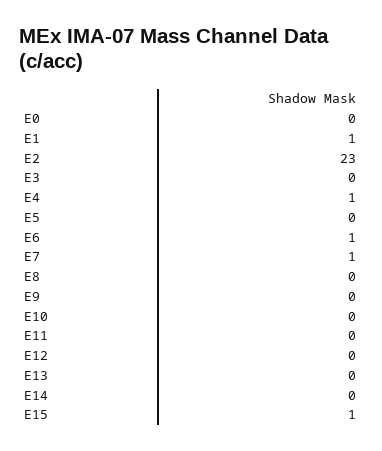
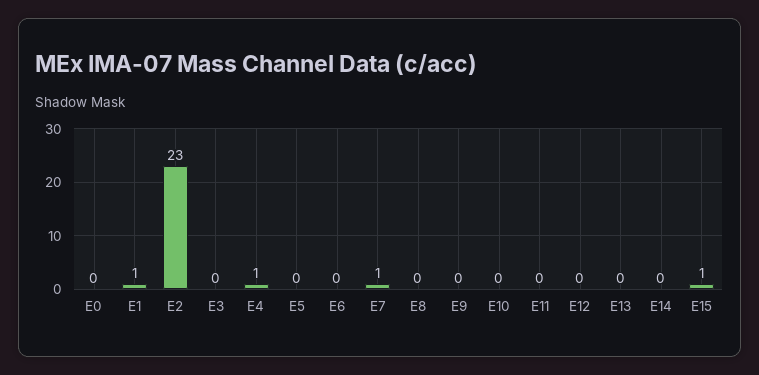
  {
    "E0": 0,
    "E1": 1,
    "E2": 23,
    "E3": 0,
    "E4": 1,
    "E5": 0,
-   "E6": 1,
+   "E6": 0,
    "E7": 1,
    "E8": 0,
    "E9": 0,
    "E10": 0,
    "E11": 0,
    "E12": 0,
    "E13": 0,
    "E14": 0,
    "E15": 1
  }

